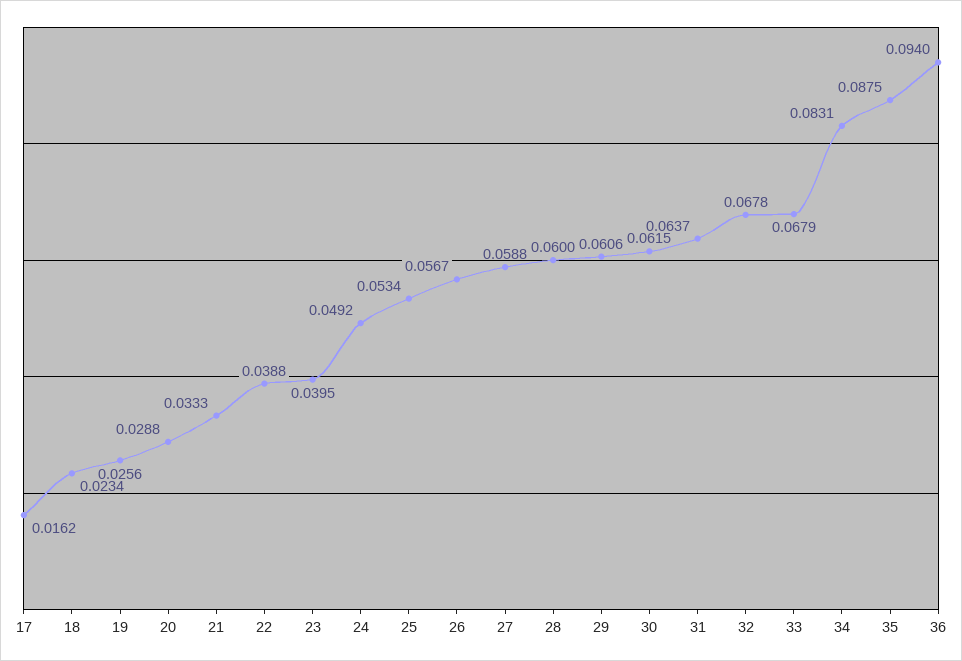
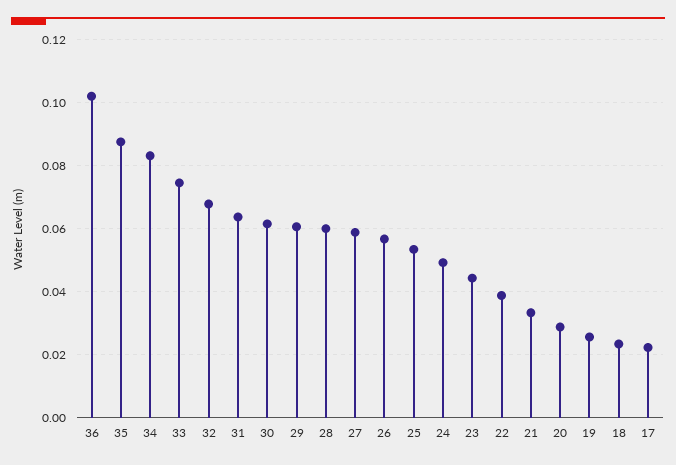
  {
-   "17": 0.0162,
+   "17": 0.022,
    "18": 0.0234,
    "19": 0.0256,
    "20": 0.0288,
    "21": 0.0333,
    "22": 0.0388,
-   "23": 0.0395,
+   "23": 0.044,
    "24": 0.0492,
    "25": 0.0534,
    "26": 0.0567,
    "27": 0.0588,
    "28": 0.06,
    "29": 0.0606,
    "30": 0.0615,
    "31": 0.0637,
    "32": 0.0678,
-   "33": 0.0679,
+   "33": 0.074,
    "34": 0.0831,
    "35": 0.0875,
-   "36": 0.094
+   "36": 0.102
  }

